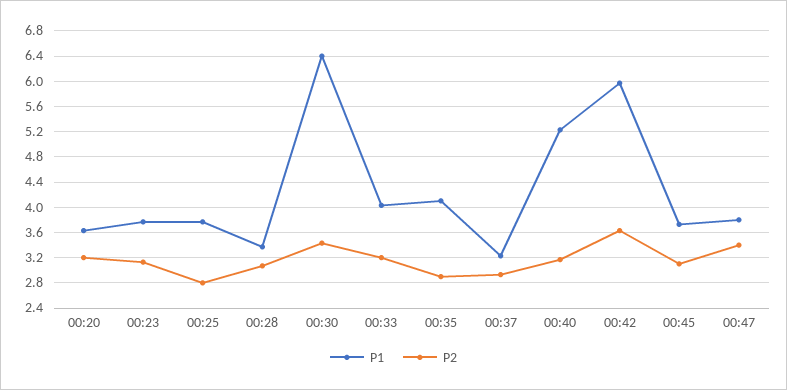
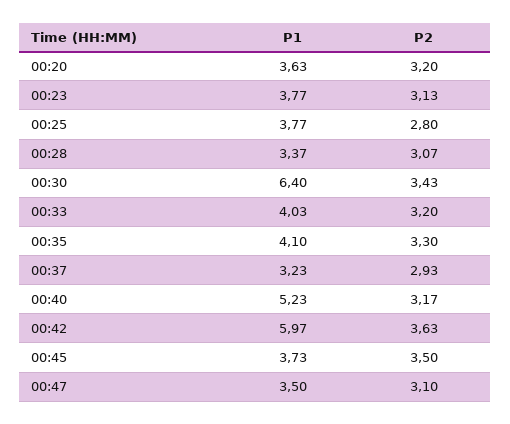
  {
    "P1": {
      "00:20": 3.63,
      "00:23": 3.77,
      "00:25": 3.77,
      "00:28": 3.37,
      "00:30": 6.4,
      "00:33": 4.03,
      "00:35": 4.1,
      "00:37": 3.23,
      "00:40": 5.23,
      "00:42": 5.97,
      "00:45": 3.73,
-     "00:47": 3.8
+     "00:47": 3.5
    },
    "P2": {
      "00:20": 3.2,
      "00:23": 3.13,
      "00:25": 2.8,
      "00:28": 3.07,
      "00:30": 3.43,
      "00:33": 3.2,
-     "00:35": 2.9,
+     "00:35": 3.3,
      "00:37": 2.93,
      "00:40": 3.17,
      "00:42": 3.63,
-     "00:45": 3.1,
+     "00:45": 3.5,
-     "00:47": 3.4
+     "00:47": 3.1
    }
  }

